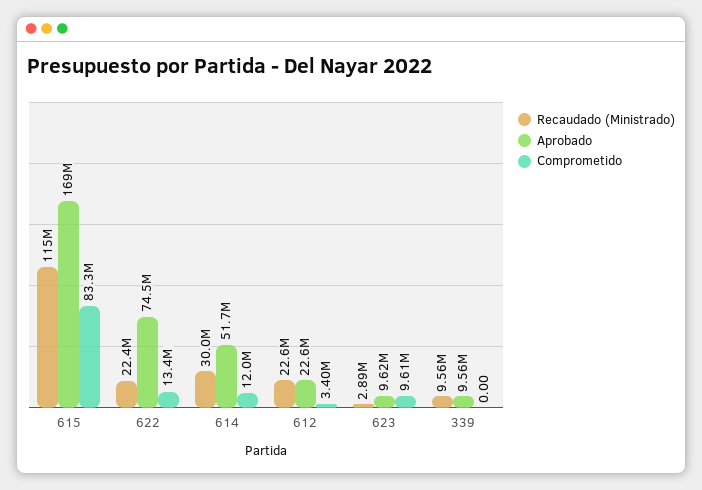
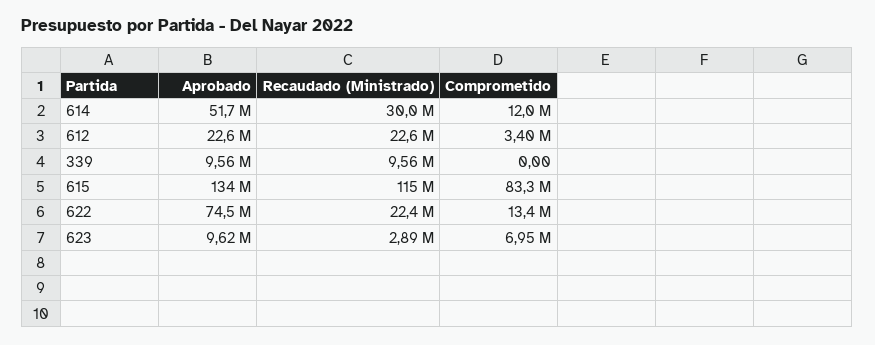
  {
    "Recaudado (Ministrado)": {
      "615": 115000000,
      "622": 22400000,
      "614": 30000000,
      "612": 22600000,
      "623": 2890000,
      "339": 9560000
    },
    "Aprobado": {
-     "615": 169000000,
+     "615": 134000000,
      "622": 74500000,
      "614": 51700000,
      "612": 22600000,
      "623": 9620000,
      "339": 9560000
    },
    "Comprometido": {
      "615": 83300000,
      "622": 13400000,
      "614": 12000000,
      "612": 3400000,
-     "623": 9610000,
+     "623": 6950000,
      "339": 0
    }
  }

